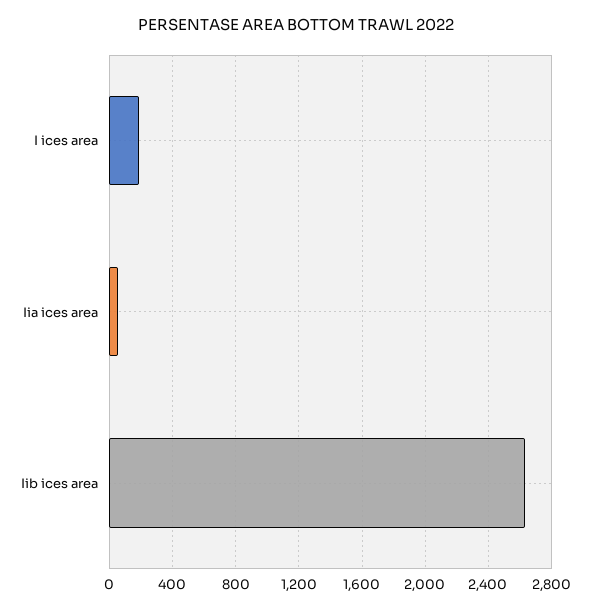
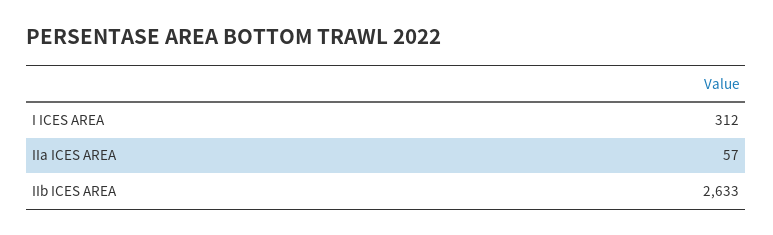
  {
-   "I ices area": 200,
+   "I ices area": 312,
    "Iia ices area": 57,
    "Iib ices area": 2633
  }

